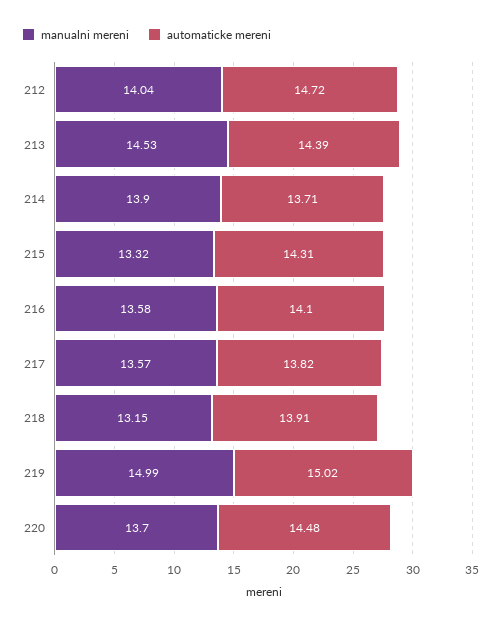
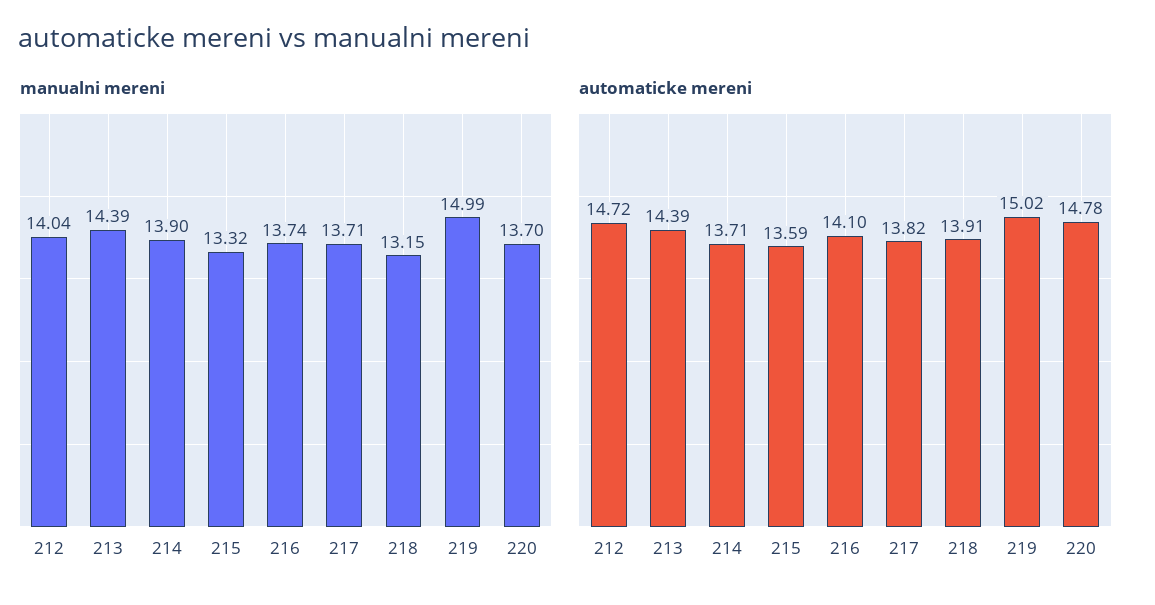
  {
    "manualni mereni": {
      "212": 14.04,
-     "213": 14.53,
+     "213": 14.39,
      "214": 13.9,
      "215": 13.32,
-     "216": 13.58,
+     "216": 13.74,
-     "217": 13.57,
+     "217": 13.71,
      "218": 13.15,
      "219": 14.99,
      "220": 13.7
    },
    "automaticke mereni": {
      "212": 14.72,
      "213": 14.39,
      "214": 13.71,
-     "215": 14.31,
+     "215": 13.59,
      "216": 14.1,
      "217": 13.82,
      "218": 13.91,
      "219": 15.02,
-     "220": 14.48
+     "220": 14.78
    }
  }

